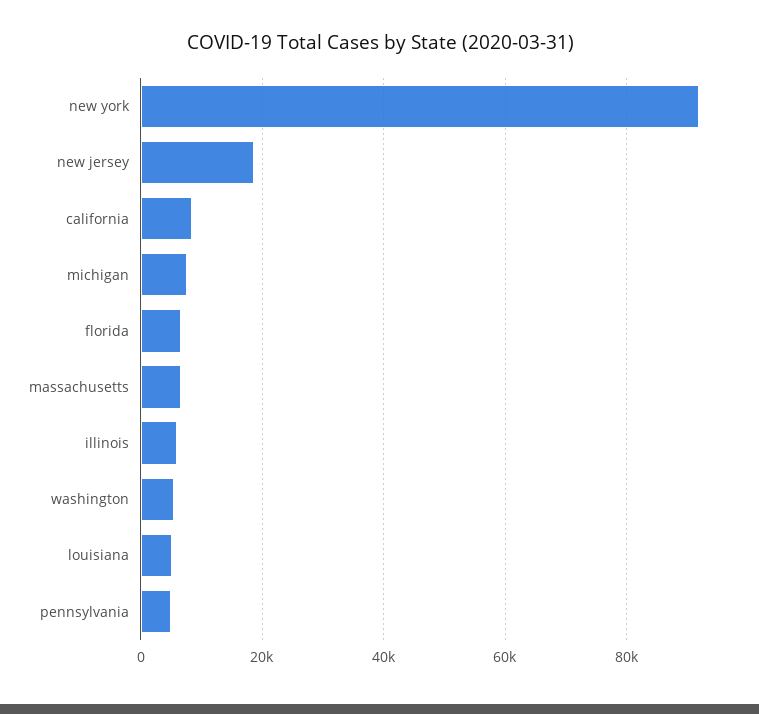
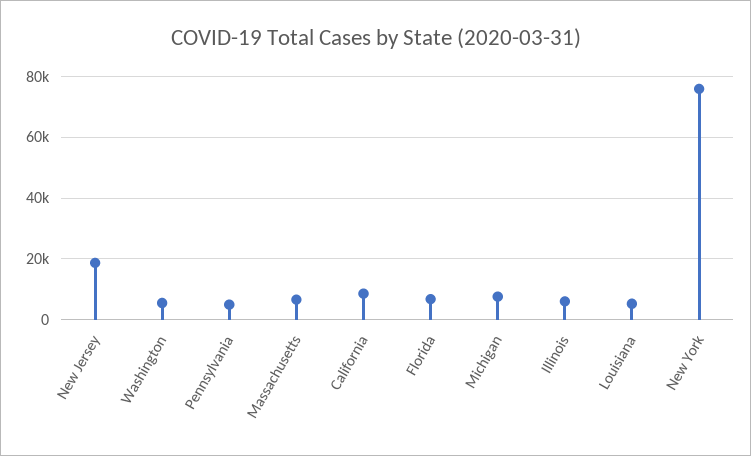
  {
-   "new york": 92000,
+   "new york": 76000,
    "new jersey": 18000,
    "california": 8000,
    "michigan": 8000,
    "florida": 6000,
    "massachusetts": 6000,
    "illinois": 6000,
    "washington": 6000,
    "louisiana": 6000,
    "pennsylvania": 4000
  }

